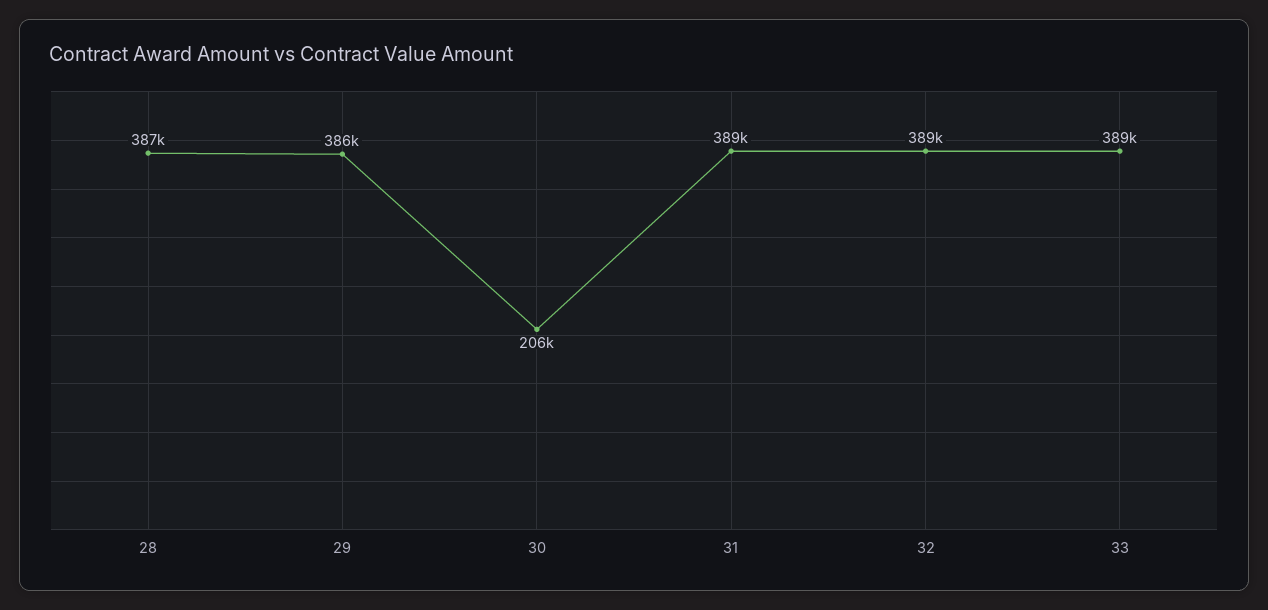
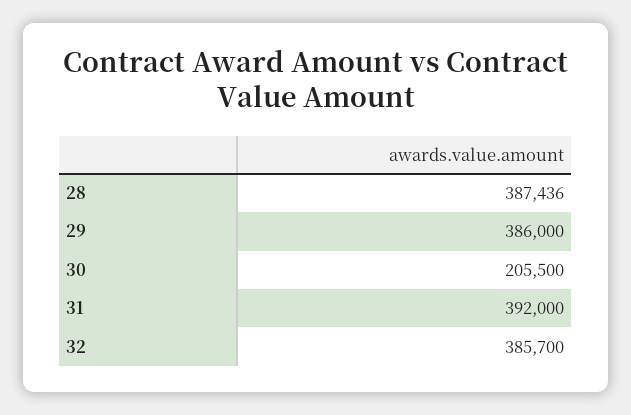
  {
    "28": 387436,
    "29": 386000,
    "30": 205500,
-   "31": 389000,
+   "31": 392000,
-   "32": 389000,
+   "32": 385700
-   "33": 389000
  }

